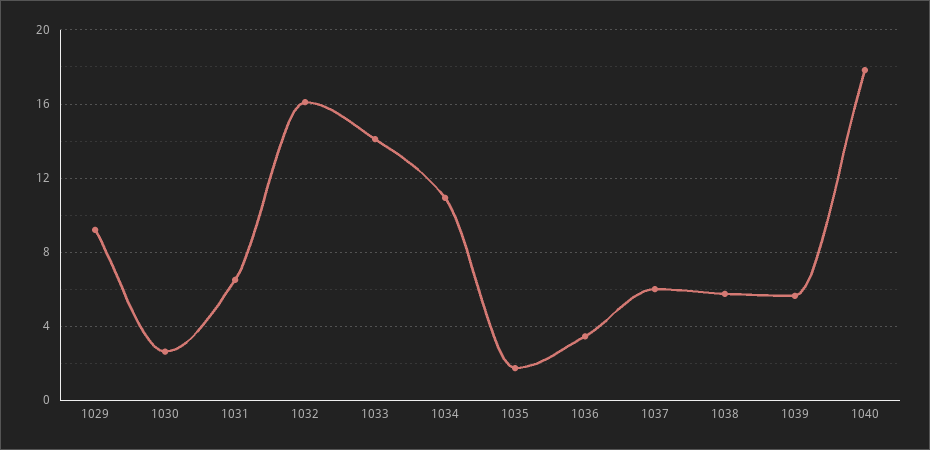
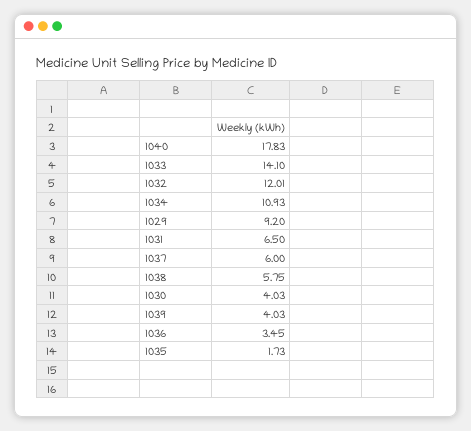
  {
    "1029": 9.2,
-   "1030": 2.5,
+   "1030": 4.03,
    "1031": 6.5,
-   "1032": 16,
+   "1032": 12.01,
    "1033": 14.1,
    "1034": 10.93,
    "1035": 1.73,
    "1036": 3.45,
    "1037": 6,
    "1038": 5.75,
-   "1039": 5.5,
+   "1039": 4.03,
    "1040": 17.83
  }

